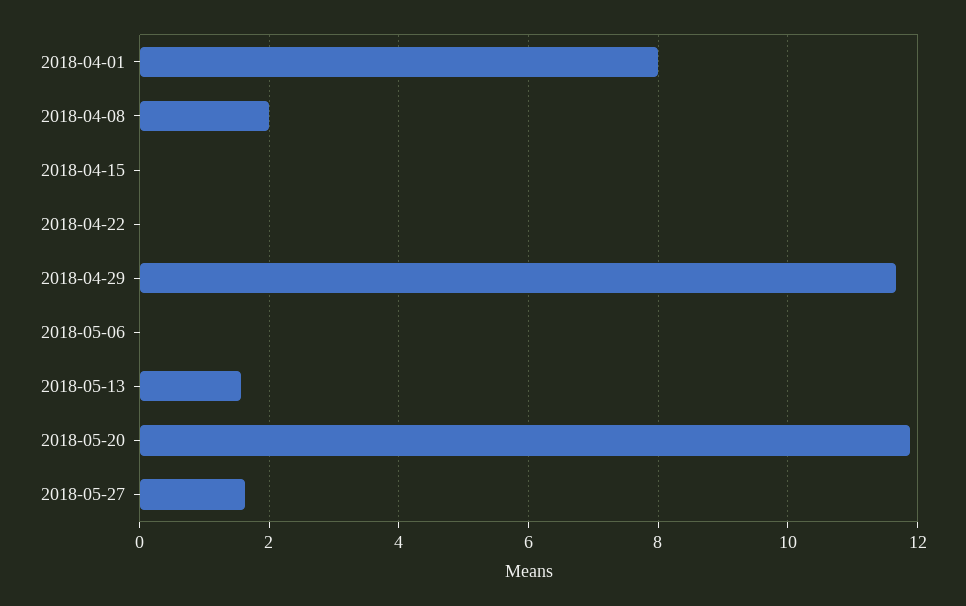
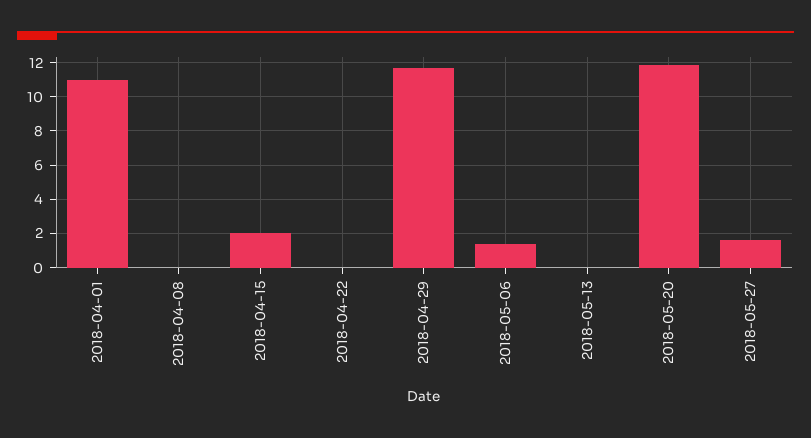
  {
-   "2018-04-01": 8,
+   "2018-04-01": 11,
-   "2018-04-08": 2,
+   "2018-04-08": 0,
-   "2018-04-15": 0,
+   "2018-04-15": 2,
    "2018-04-22": 0,
    "2018-04-29": 11.6,
-   "2018-05-06": 0,
+   "2018-05-06": 1.5,
-   "2018-05-13": 1.6,
+   "2018-05-13": 0,
    "2018-05-20": 11.8,
    "2018-05-27": 1.6
  }

